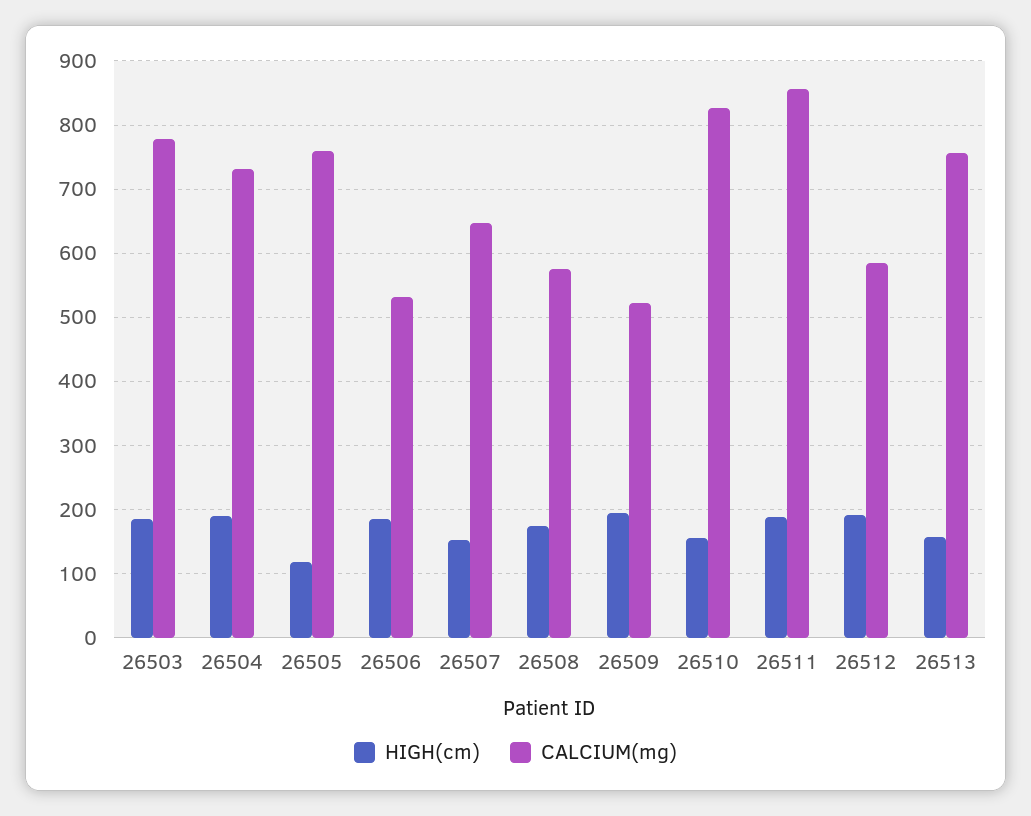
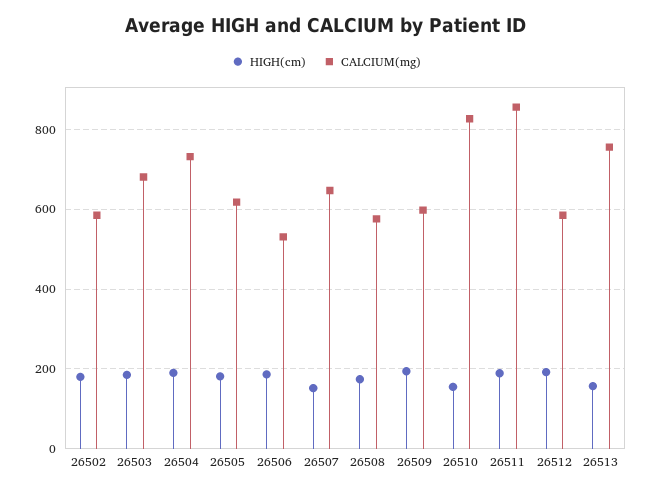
  {
    "HIGH(cm)": {
      "26503": 190,
      "26504": 190,
-     "26505": 120,
+     "26505": 180,
      "26506": 190,
      "26507": 150,
      "26508": 170,
      "26509": 190,
      "26510": 160,
      "26511": 190,
      "26512": 190,
-     "26513": 160
+     "26513": 160,
+     "26502": 180
    },
    "CALCIUM(mg)": {
-     "26503": 780,
+     "26503": 680,
      "26504": 730,
-     "26505": 760,
+     "26505": 620,
      "26506": 530,
      "26507": 650,
      "26508": 580,
-     "26509": 520,
+     "26509": 600,
      "26510": 830,
      "26511": 860,
      "26512": 590,
-     "26513": 760
+     "26513": 760,
+     "26502": 580
    }
  }

